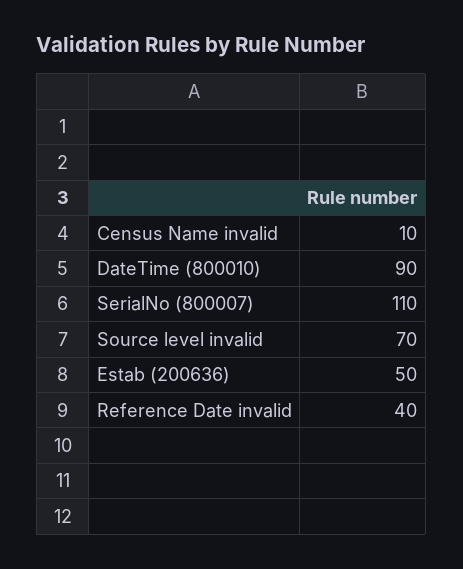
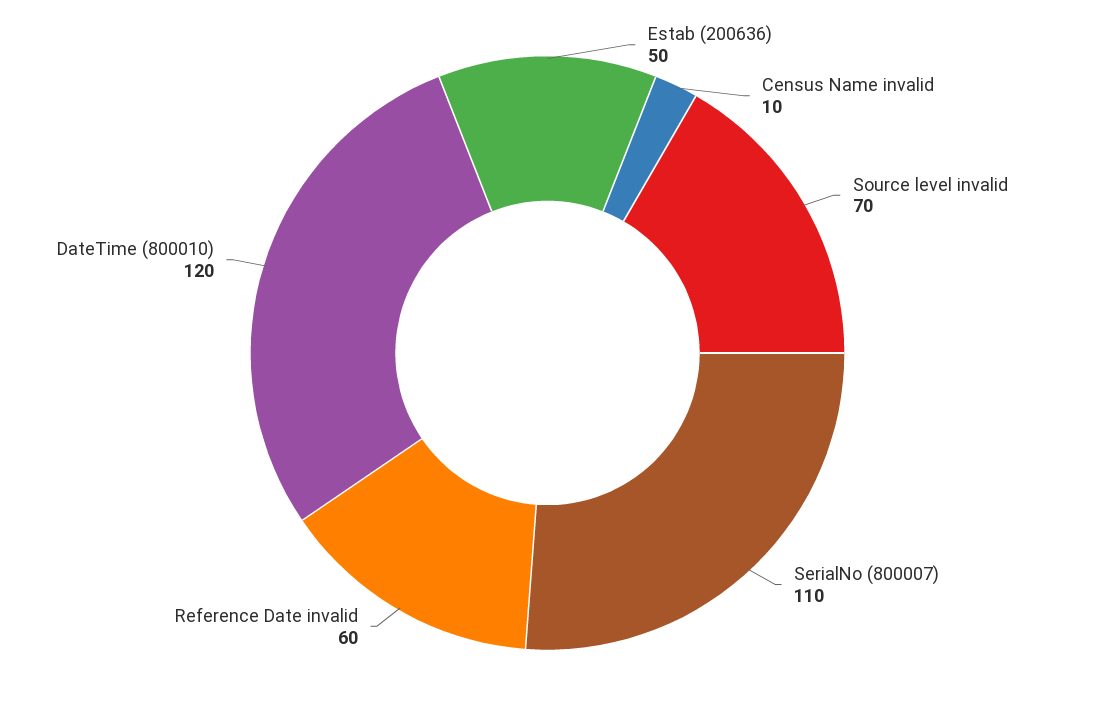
  {
    "Census Name invalid": 10,
-   "DateTime (800010)": 90,
+   "DateTime (800010)": 120,
    "SerialNo (800007)": 110,
    "Source level invalid": 70,
    "Estab (200636)": 50,
-   "Reference Date invalid": 40
+   "Reference Date invalid": 60
  }

